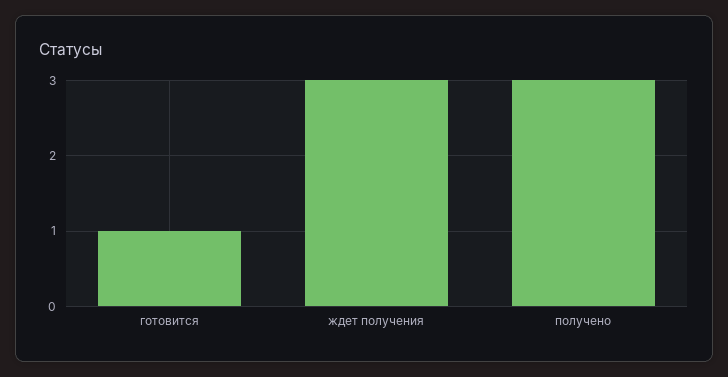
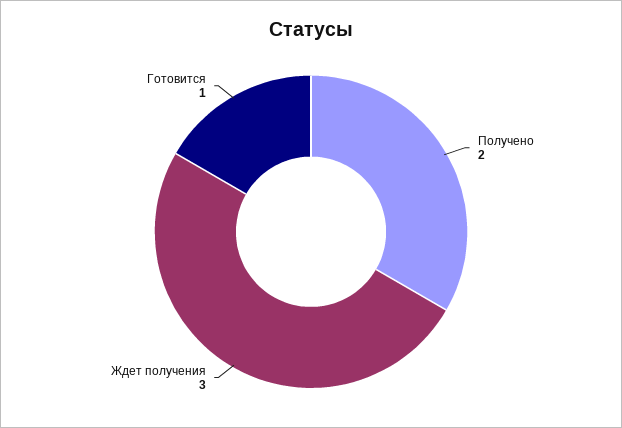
  {
    "готовится": 1,
    "ждет получения": 3,
-   "получено": 3
+   "получено": 2
  }

